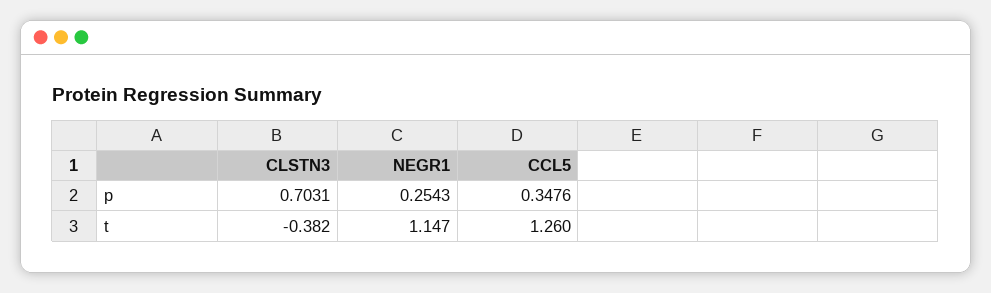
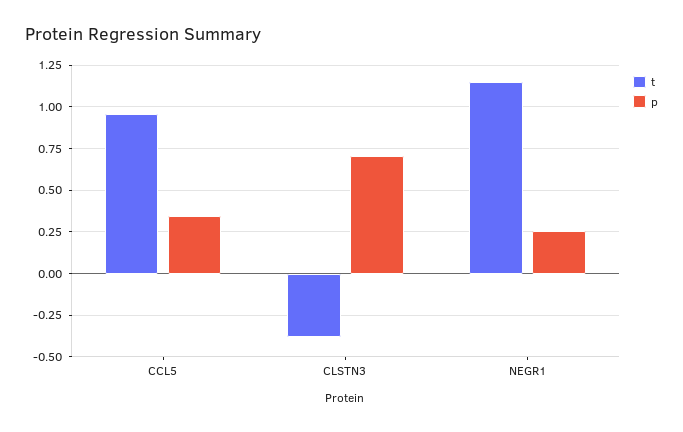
  {
    "p": {
      "CLSTN3": 0.7031,
      "NEGR1": 0.2543,
      "CCL5": 0.3476
    },
    "t": {
      "CLSTN3": -0.382,
      "NEGR1": 1.147,
-     "CCL5": 1.26
+     "CCL5": 0.95
    }
  }

